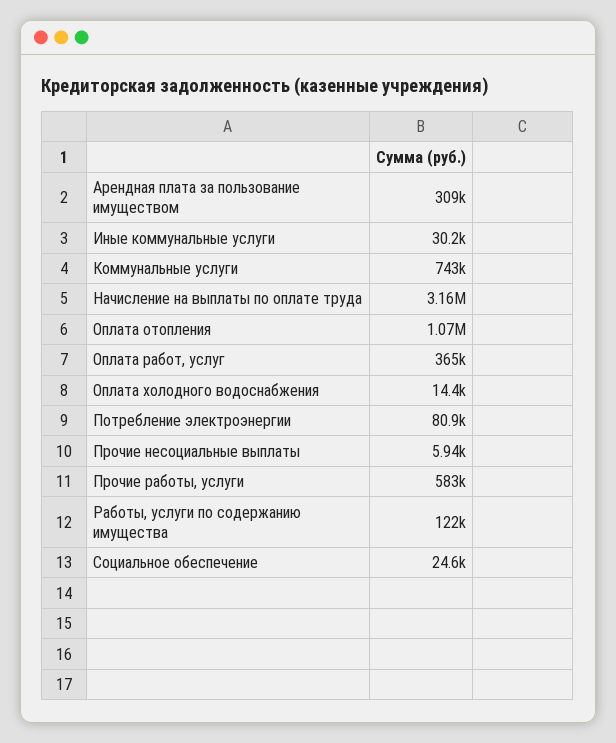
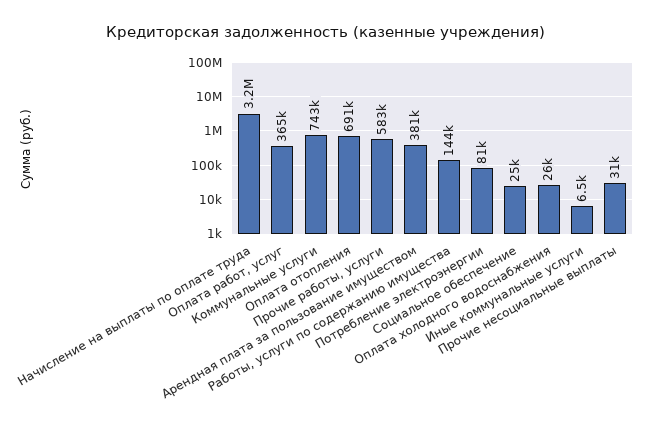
  {
-   "Арендная плата за пользование имуществом": 309000,
+   "Арендная плата за пользование имуществом": 381000,
-   "Иные коммунальные услуги": 30200,
+   "Иные коммунальные услуги": 6500,
    "Коммунальные услуги": 743000,
    "Начисление на выплаты по оплате труда": 3160000,
-   "Оплата отопления": 1070000,
+   "Оплата отопления": 691000,
    "Оплата работ, услуг": 365000,
-   "Оплата холодного водоснабжения": 14400,
+   "Оплата холодного водоснабжения": 26000,
    "Потребление электроэнергии": 80900,
-   "Прочие несоциальные выплаты": 5940,
+   "Прочие несоциальные выплаты": 31000,
    "Прочие работы, услуги": 583000,
-   "Работы, услуги по содержанию имущества": 122000,
+   "Работы, услуги по содержанию имущества": 144000,
    "Социальное обеспечение": 24600
  }

